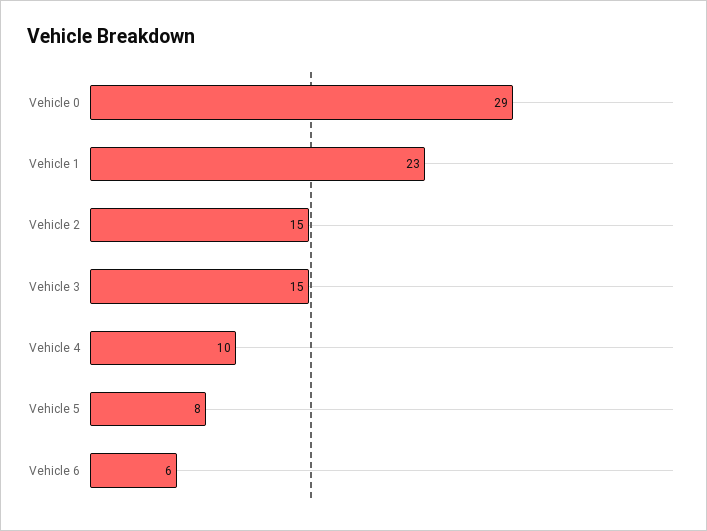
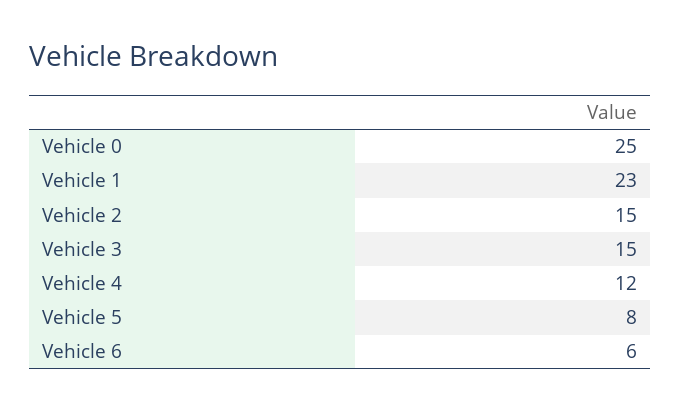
  {
-   "Vehicle 0": 29,
+   "Vehicle 0": 25,
    "Vehicle 1": 23,
    "Vehicle 2": 15,
    "Vehicle 3": 15,
-   "Vehicle 4": 10,
+   "Vehicle 4": 12,
    "Vehicle 5": 8,
    "Vehicle 6": 6
  }

